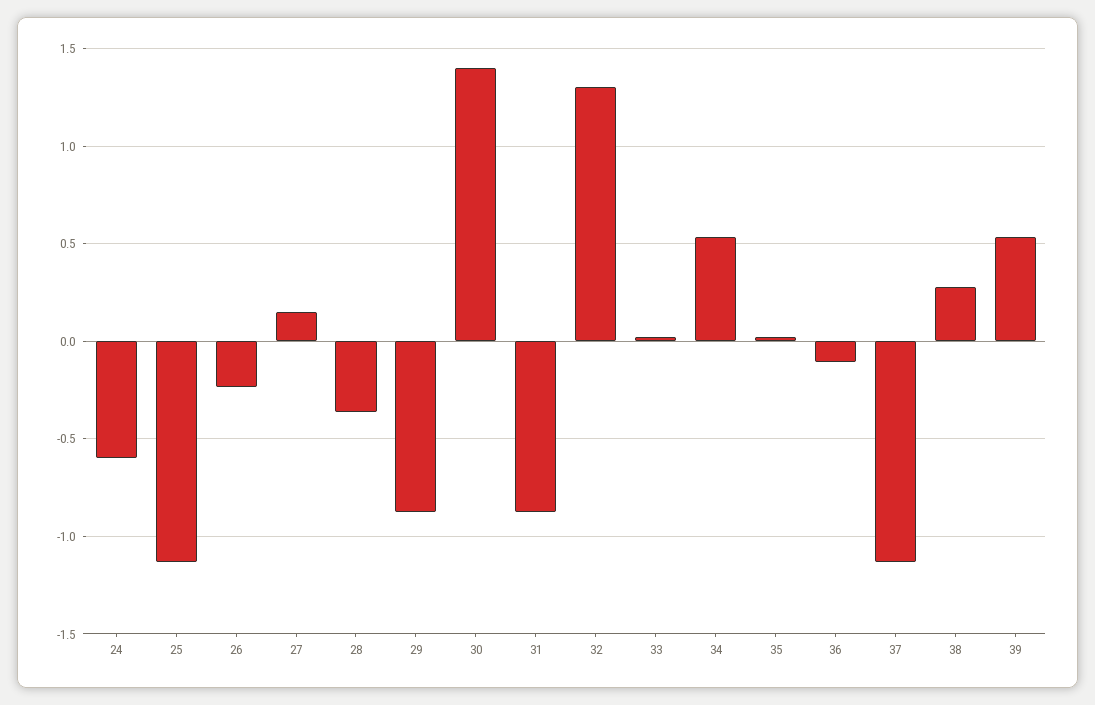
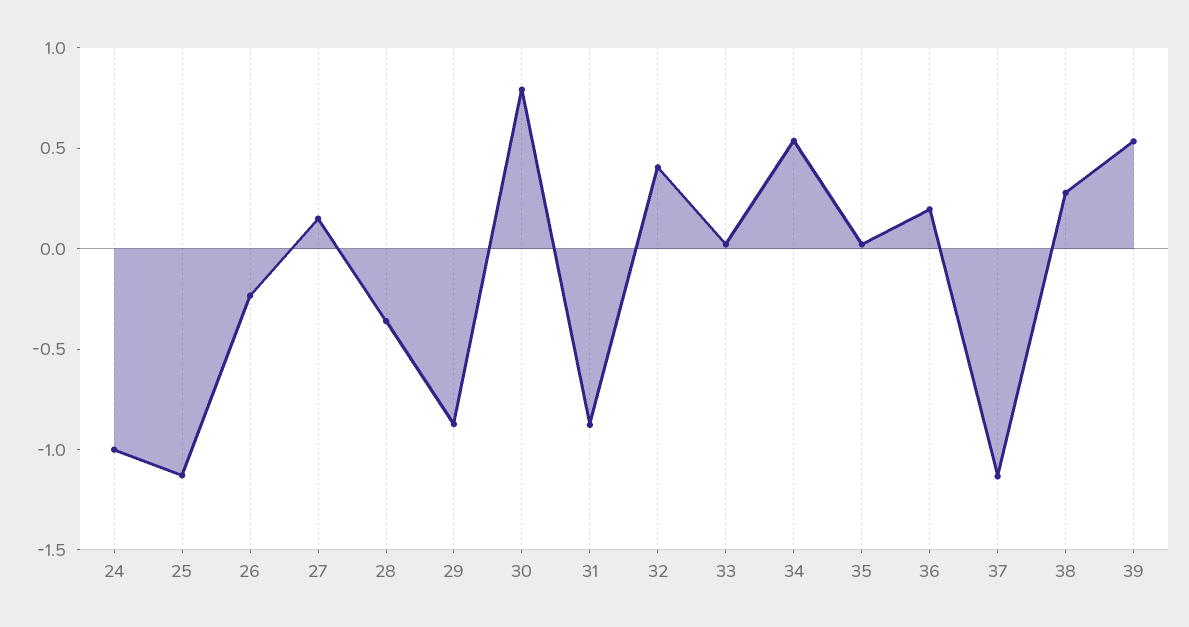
  {
-   "24": -0.6,
+   "24": -1,
    "25": -1.15,
    "26": -0.25,
    "27": 0.15,
    "28": -0.35,
    "29": -0.85,
-   "30": 1.4,
+   "30": 0.8,
    "31": -0.9,
-   "32": 1.3,
+   "32": 0.4,
    "33": 0,
    "34": 0.55,
    "35": 0,
-   "36": -0.1,
+   "36": 0.2,
    "37": -1.15,
    "38": 0.3,
    "39": 0.55
  }

